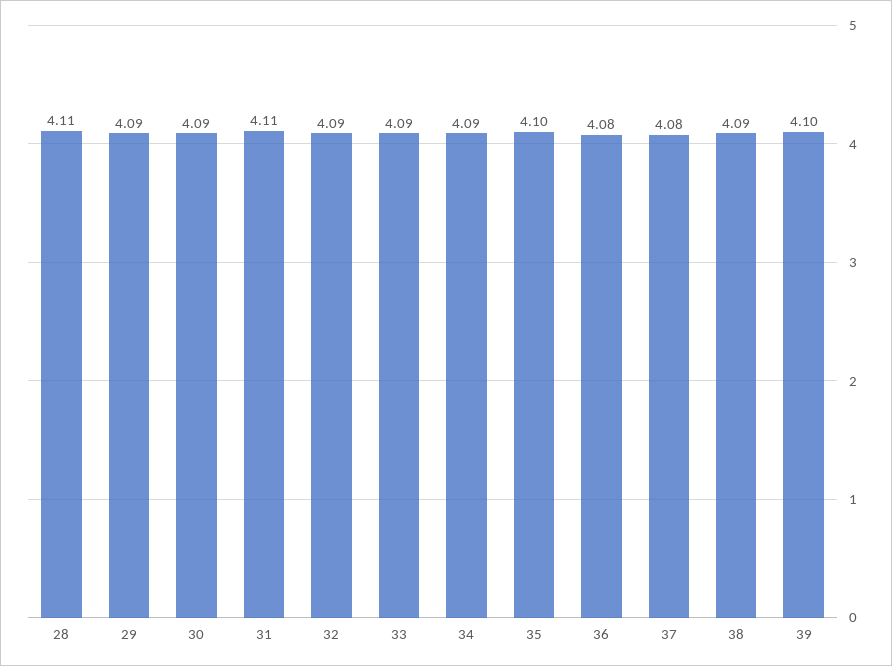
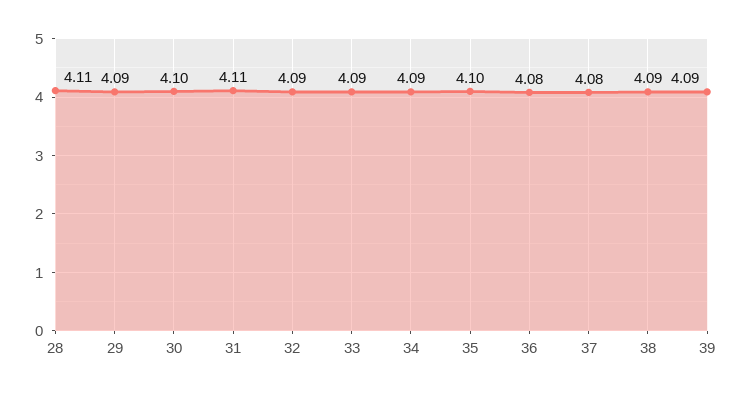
  {
    "28": 4.11,
    "29": 4.09,
-   "30": 4.09,
+   "30": 4.1,
    "31": 4.11,
    "32": 4.09,
    "33": 4.09,
    "34": 4.09,
    "35": 4.1,
    "36": 4.08,
    "37": 4.08,
    "38": 4.09,
-   "39": 4.1
+   "39": 4.09
  }

